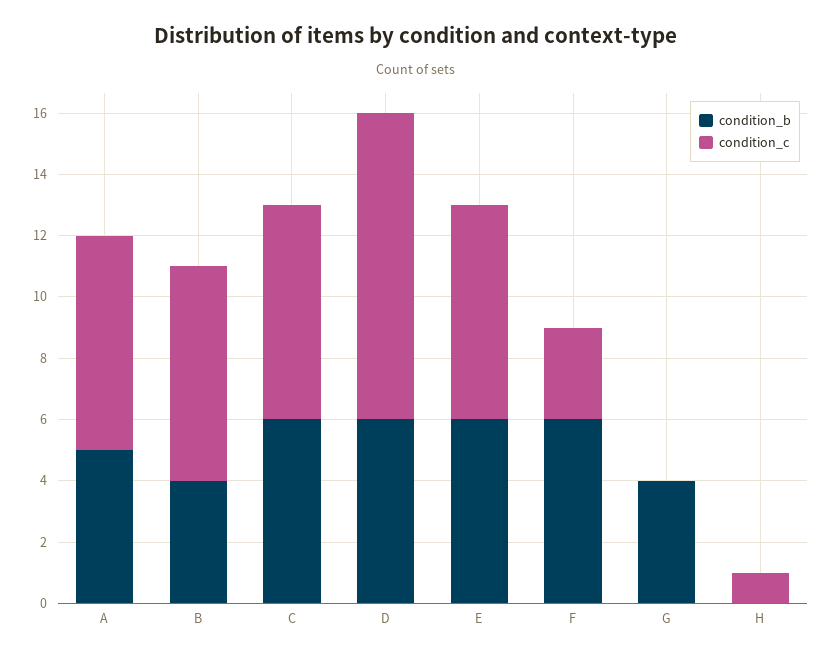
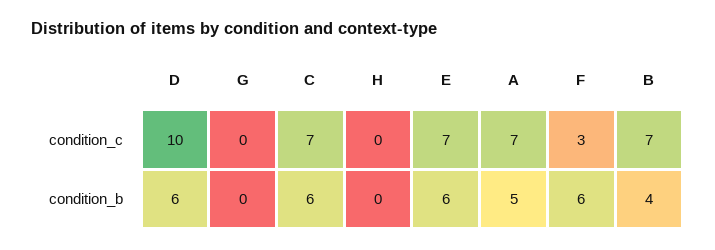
  {
    "condition_b": {
      "A": 5,
      "B": 4,
      "C": 6,
      "D": 6,
      "E": 6,
      "F": 6,
-     "G": 4,
+     "G": 0,
      "H": 0
    },
    "condition_c": {
      "A": 7,
      "B": 7,
      "C": 7,
      "D": 10,
      "E": 7,
      "F": 3,
      "G": 0,
-     "H": 1
+     "H": 0
    }
  }

